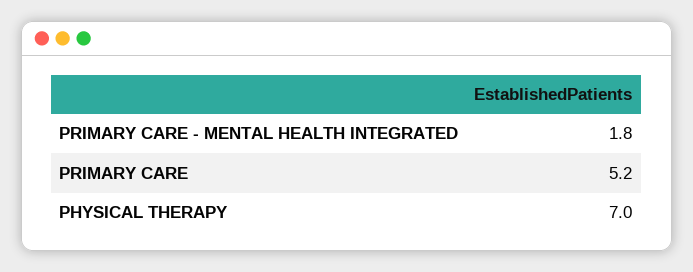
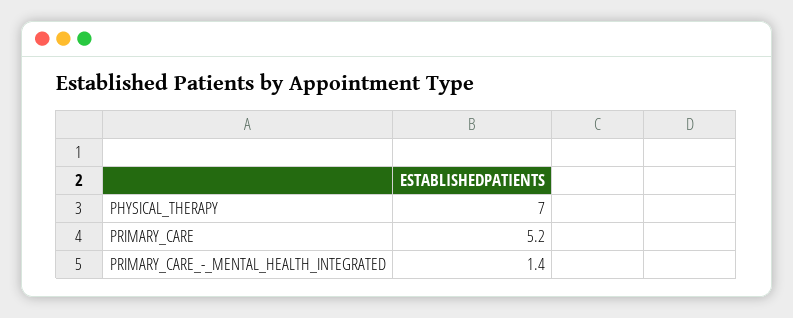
  {
-   "PRIMARY CARE - MENTAL HEALTH INTEGRATED": 1.8,
+   "PRIMARY CARE - MENTAL HEALTH INTEGRATED": 1.4,
    "PRIMARY CARE": 5.2,
    "PHYSICAL THERAPY": 7
  }

